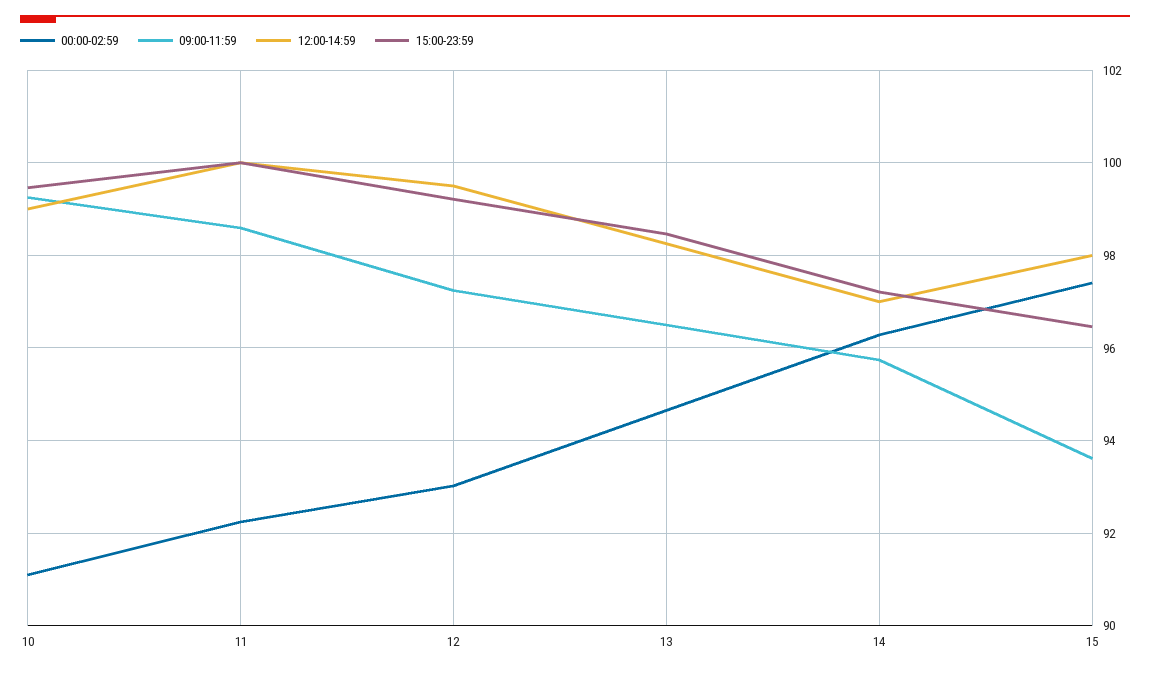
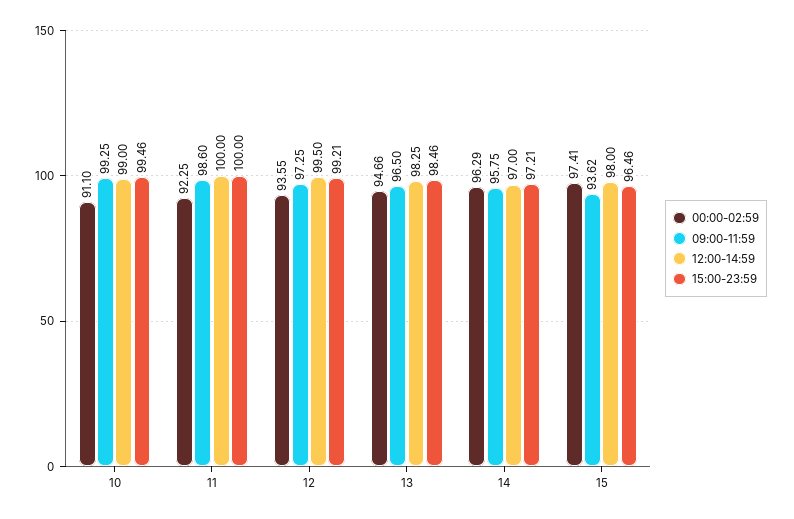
  {
    "00:00-02:59": {
      "10": 91.1,
      "11": 92.25,
-     "12": 93,
+     "12": 93.55,
      "13": 94.66,
      "14": 96.29,
      "15": 97.41
    },
    "09:00-11:59": {
      "10": 99.25,
      "11": 98.6,
      "12": 97.25,
      "13": 96.5,
      "14": 95.75,
      "15": 93.62
    },
    "12:00-14:59": {
      "10": 99,
      "11": 100,
      "12": 99.5,
      "13": 98.25,
      "14": 97,
      "15": 98
    },
    "15:00-23:59": {
      "10": 99.46,
      "11": 100,
      "12": 99.21,
      "13": 98.46,
      "14": 97.21,
      "15": 96.46
    }
  }

